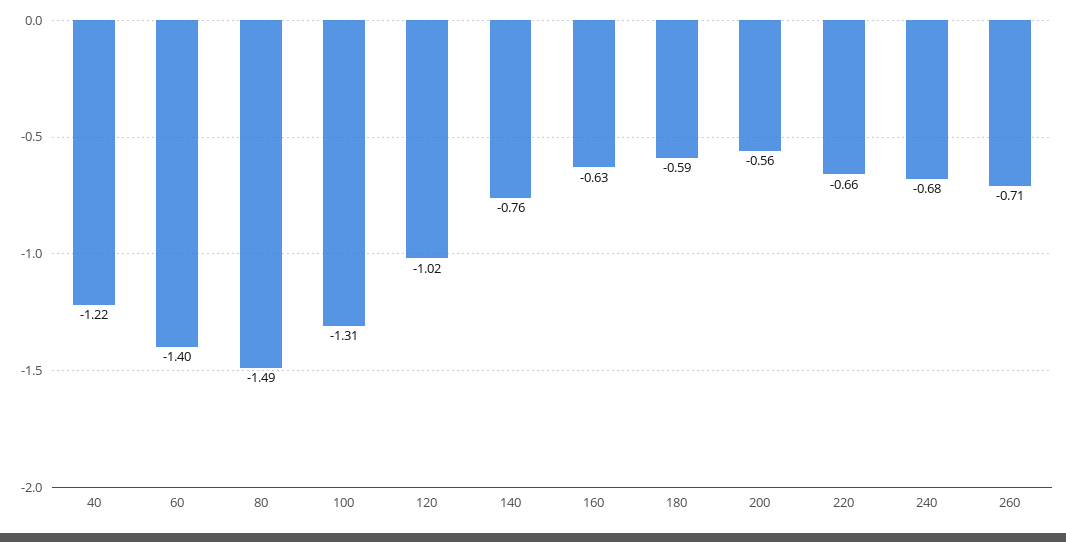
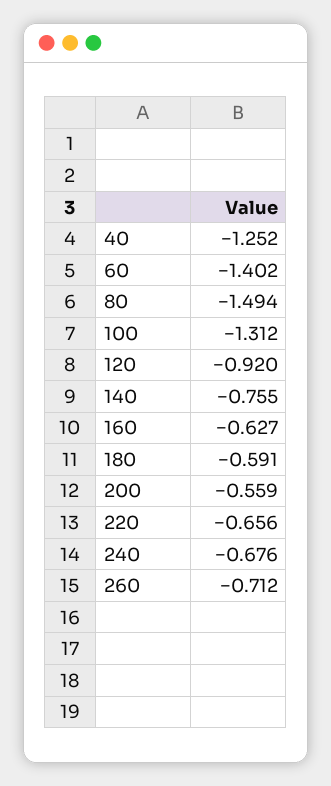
  {
-   "40": -1.22,
+   "40": -1.252,
    "60": -1.402,
    "80": -1.494,
    "100": -1.312,
-   "120": -1.02,
+   "120": -0.92,
    "140": -0.755,
    "160": -0.627,
    "180": -0.591,
    "200": -0.559,
    "220": -0.656,
    "240": -0.676,
    "260": -0.712
  }

